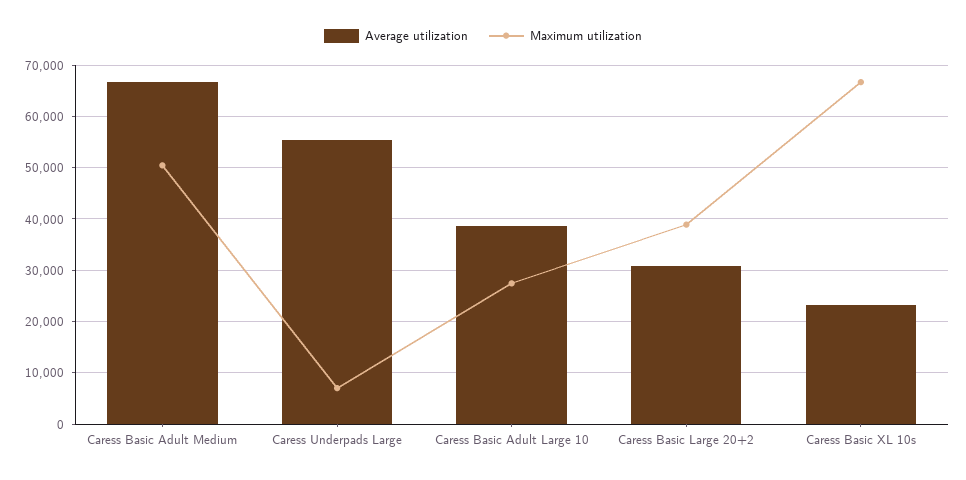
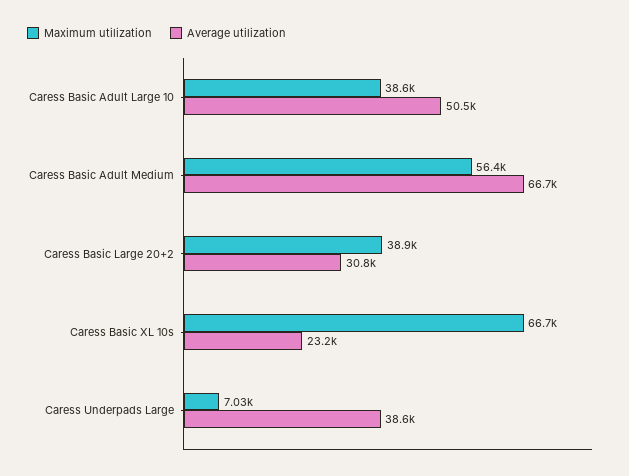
  {
    "Average utilization": {
      "Caress Basic Adult Medium": 66700,
-     "Caress Underpads Large": 56000,
+     "Caress Underpads Large": 38600,
-     "Caress Basic Adult Large 10": 38000,
+     "Caress Basic Adult Large 10": 50500,
      "Caress Basic Large 20+2": 30800,
      "Caress Basic XL 10s": 23200
    },
    "Maximum utilization": {
-     "Caress Basic Adult Medium": 50000,
+     "Caress Basic Adult Medium": 56400,
      "Caress Underpads Large": 7030,
-     "Caress Basic Adult Large 10": 28000,
+     "Caress Basic Adult Large 10": 38600,
      "Caress Basic Large 20+2": 38900,
      "Caress Basic XL 10s": 66700
    }
  }

